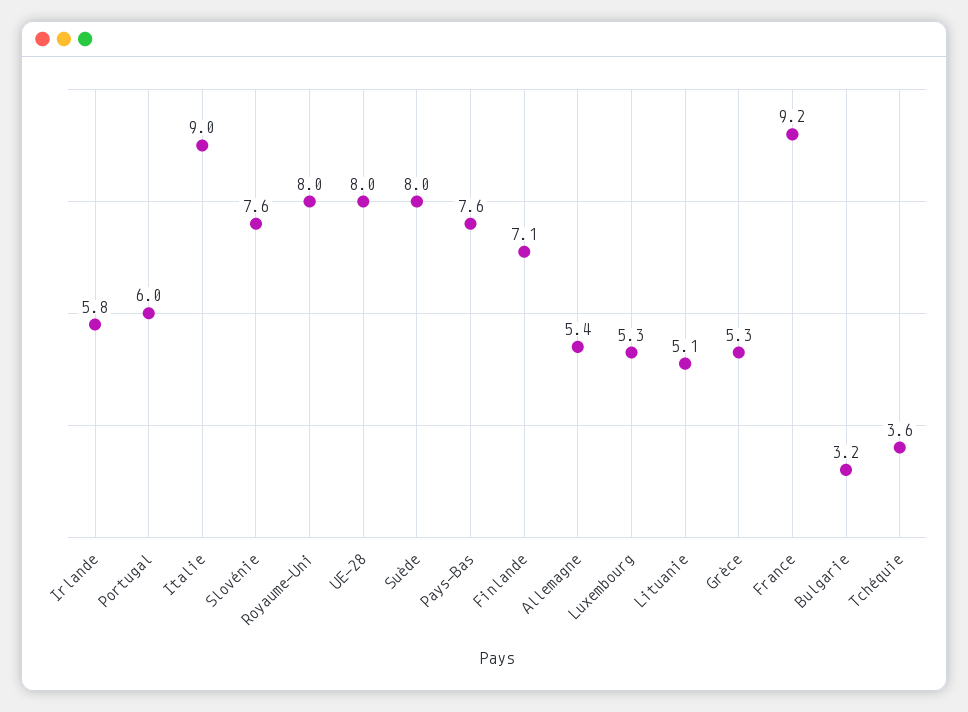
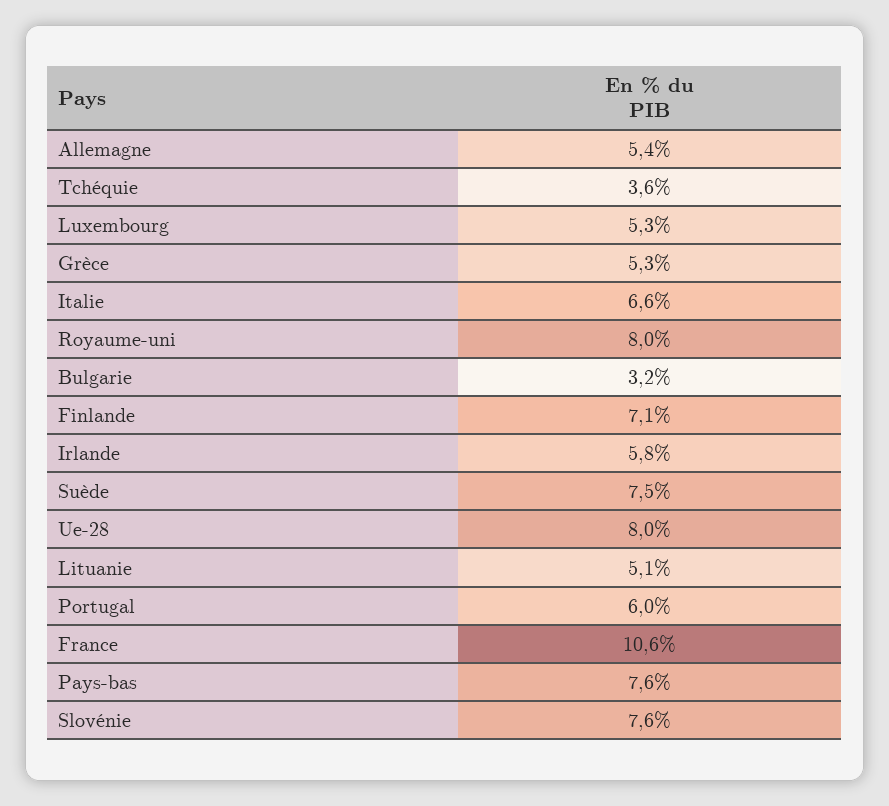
  {
    "Irlande": 5.8,
    "Portugal": 6,
-   "Italie": 9,
+   "Italie": 6.6,
    "Slovénie": 7.6,
    "Royaume-Uni": 8,
    "UE-28": 8,
-   "Suède": 8,
+   "Suède": 7.5,
    "Pays-Bas": 7.6,
    "Finlande": 7.1,
    "Allemagne": 5.4,
    "Luxembourg": 5.3,
    "Lituanie": 5.1,
    "Grèce": 5.3,
-   "France": 9.2,
+   "France": 10.6,
    "Bulgarie": 3.2,
    "Tchéquie": 3.6
  }

